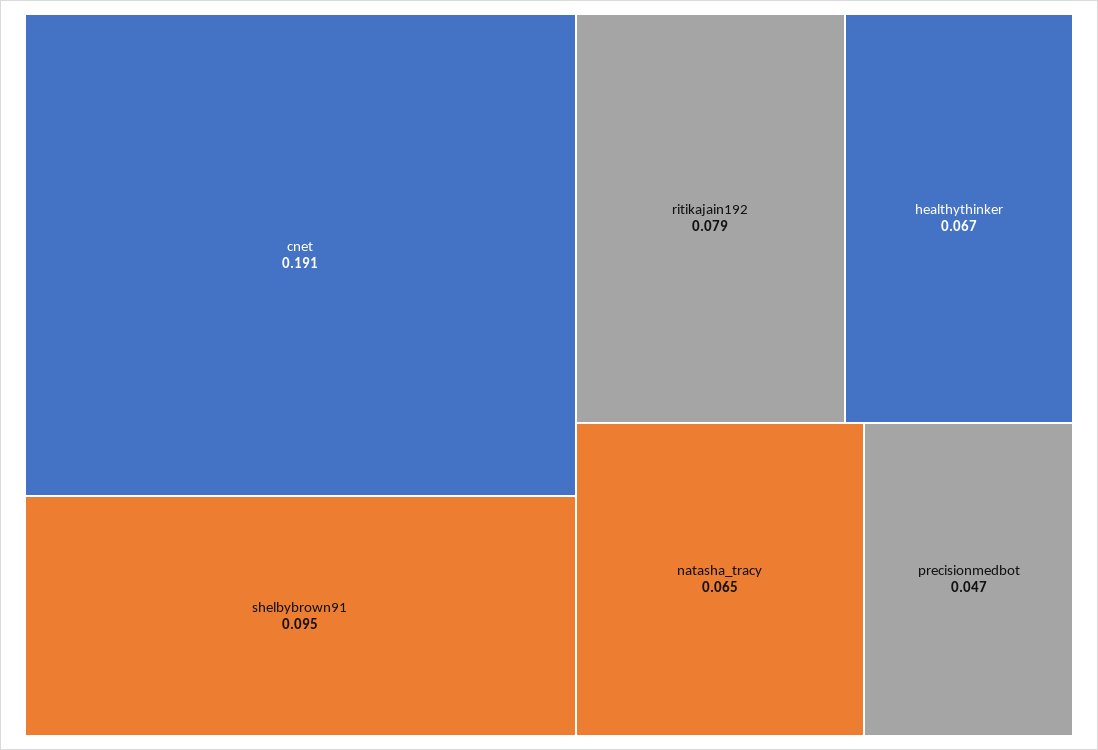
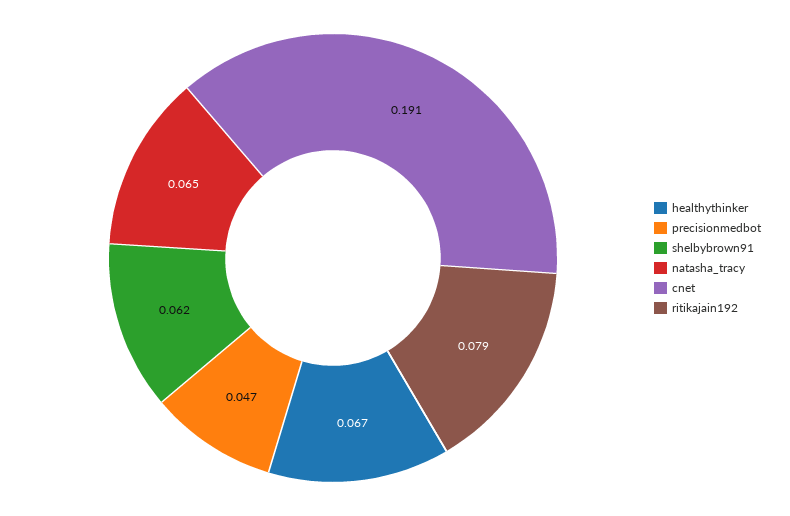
  {
    "cnet": 0.191,
-   "shelbybrown91": 0.095,
+   "shelbybrown91": 0.062,
    "ritikajain192": 0.079,
    "healthythinker": 0.067,
    "natasha_tracy": 0.065,
    "precisionmedbot": 0.047
  }

